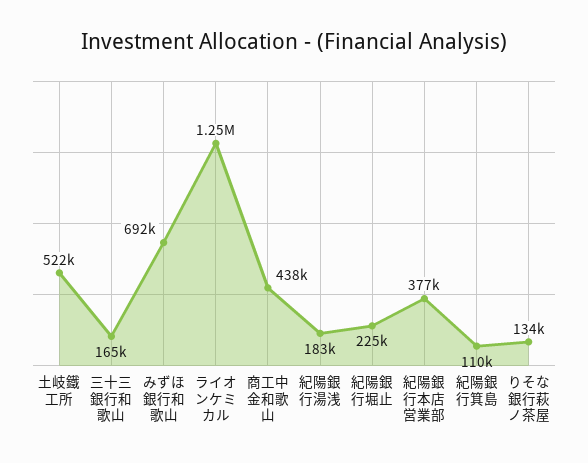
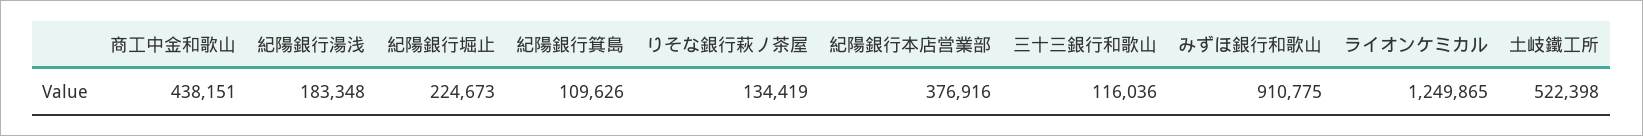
  {
    "土岐鐵工所": 522398,
-   "三十三銀行和歌山": 165000,
+   "三十三銀行和歌山": 116036,
-   "みずほ銀行和歌山": 692000,
+   "みずほ銀行和歌山": 910775,
    "ライオンケミカル": 1249865,
    "商工中金和歌山": 438151,
    "紀陽銀行湯浅": 183348,
    "紀陽銀行堀止": 224673,
    "紀陽銀行本店営業部": 376916,
    "紀陽銀行箕島": 109626,
    "りそな銀行萩ノ茶屋": 134419
  }

